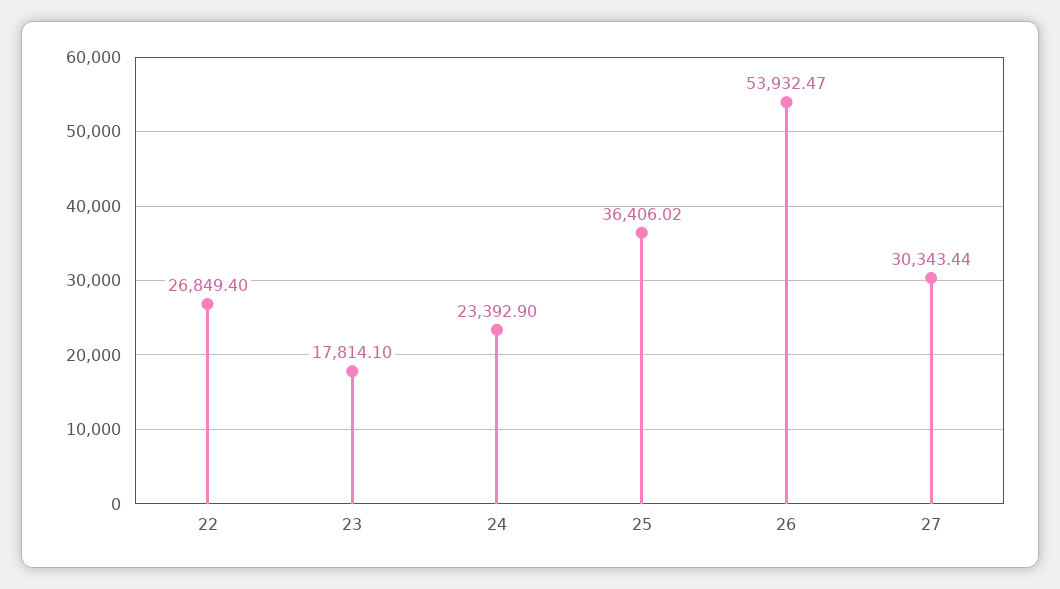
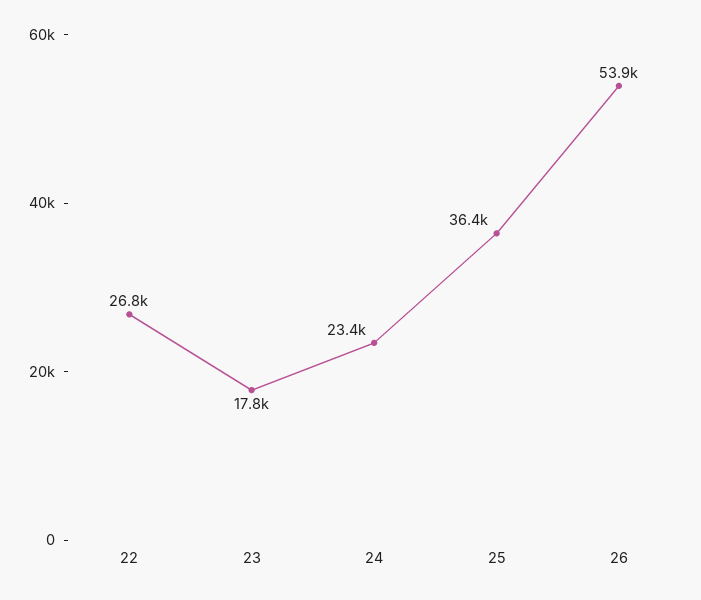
  {
    "22": 26849.4,
    "23": 17814.1,
    "24": 23392.9,
    "25": 36406.02,
-   "26": 53932.47,
+   "26": 53932.47
-   "27": 30343.44
  }

